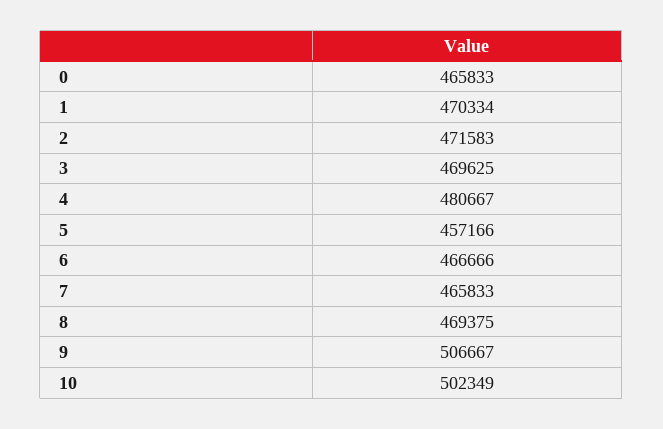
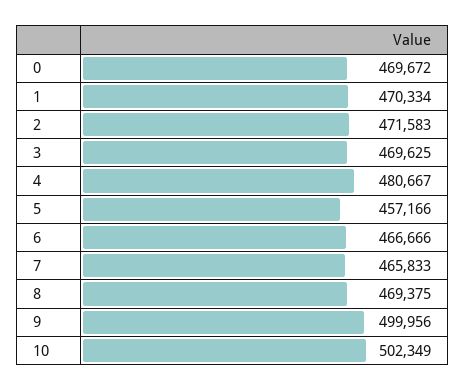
  {
-   "0": 465833,
+   "0": 469672,
    "1": 470334,
    "2": 471583,
    "3": 469625,
    "4": 480667,
    "5": 457166,
    "6": 466666,
    "7": 465833,
    "8": 469375,
-   "9": 506667,
+   "9": 499956,
    "10": 502349
  }

